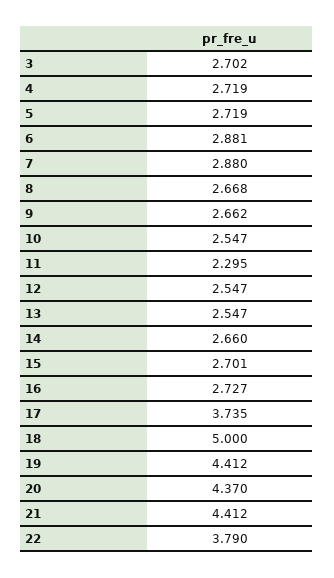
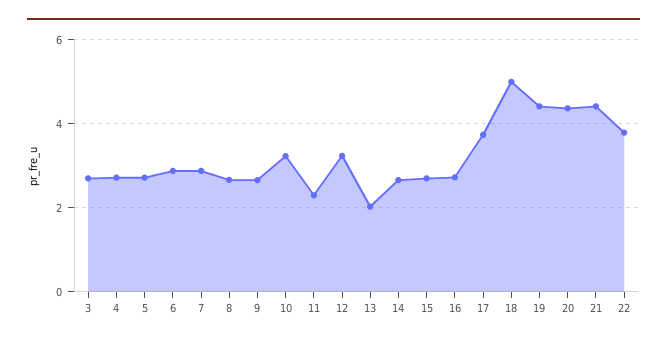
  {
    "3": 2.702,
    "4": 2.719,
    "5": 2.719,
    "6": 2.881,
    "7": 2.88,
    "8": 2.668,
    "9": 2.662,
-   "10": 2.547,
+   "10": 3.2,
    "11": 2.295,
-   "12": 2.547,
+   "12": 3.2,
-   "13": 2.547,
+   "13": 2,
    "14": 2.66,
    "15": 2.701,
    "16": 2.727,
    "17": 3.735,
    "18": 5,
    "19": 4.412,
    "20": 4.37,
    "21": 4.412,
    "22": 3.79
  }

